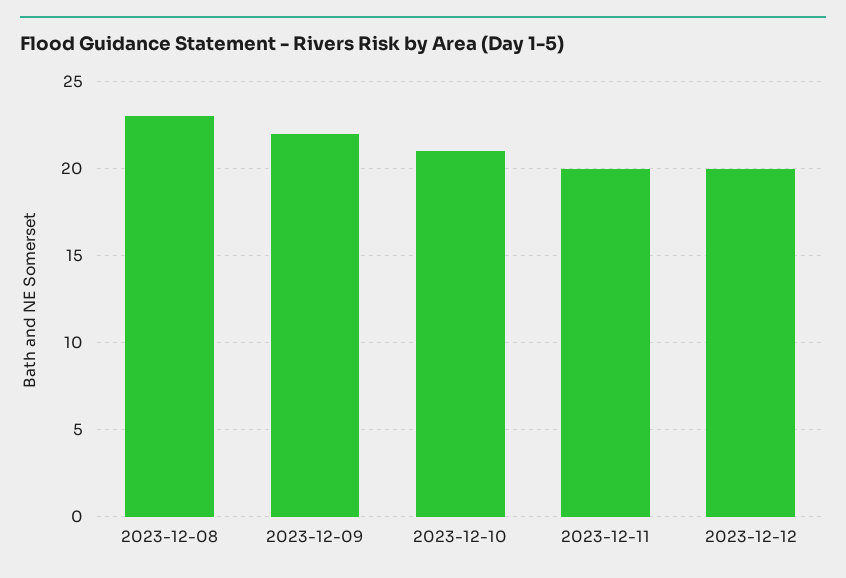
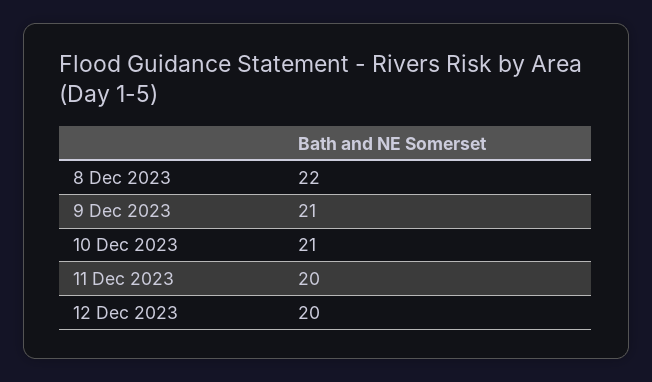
  {
-   "2023-12-08": 23,
+   "2023-12-08": 22,
-   "2023-12-09": 22,
+   "2023-12-09": 21,
    "2023-12-10": 21,
    "2023-12-11": 20,
    "2023-12-12": 20
  }

